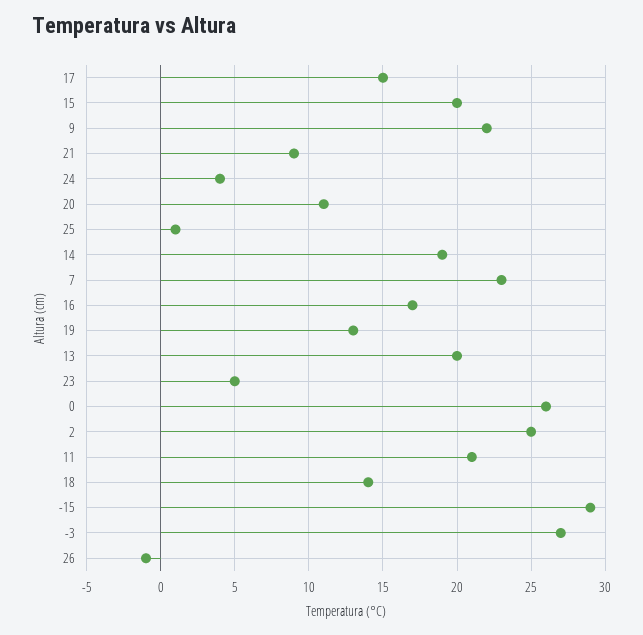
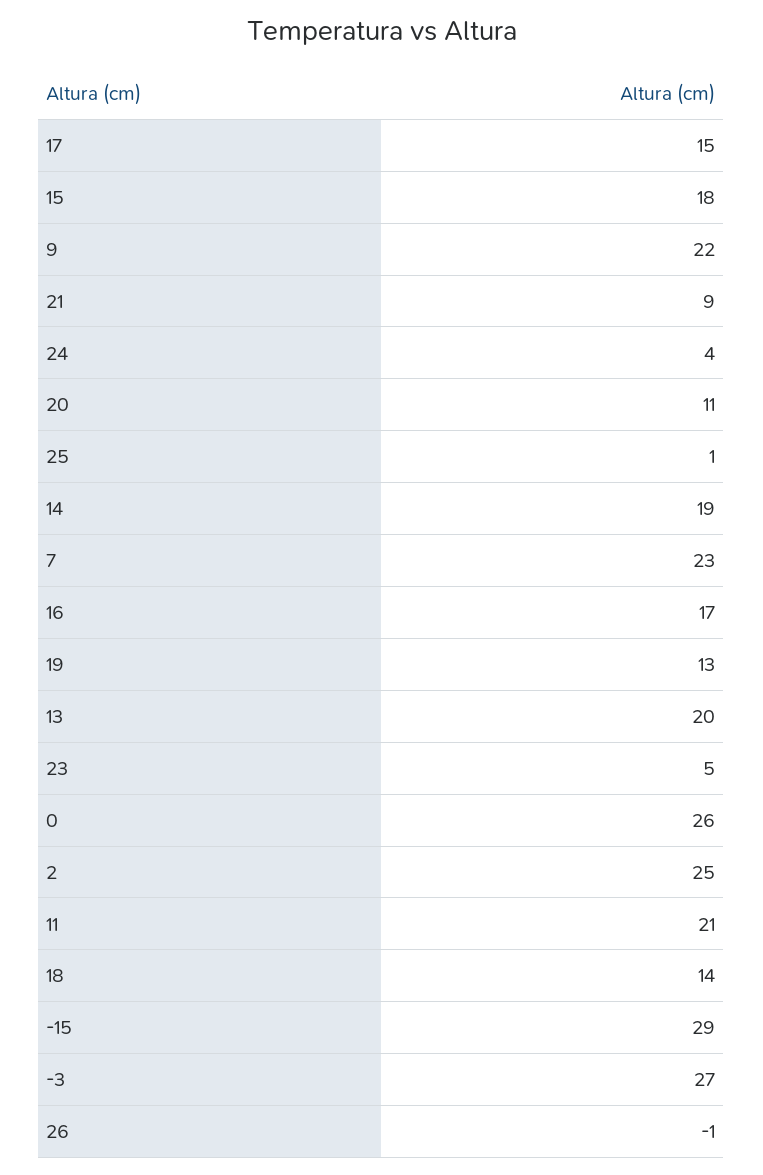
  {
    "17": 15,
-   "15": 20,
+   "15": 18,
    "9": 22,
    "21": 9,
    "24": 4,
    "20": 11,
    "25": 1,
    "14": 19,
    "7": 23,
    "16": 17,
    "19": 13,
    "13": 20,
    "23": 5,
    "0": 26,
    "2": 25,
    "11": 21,
    "18": 14,
    "-15": 29,
    "-3": 27,
    "26": -1
  }

